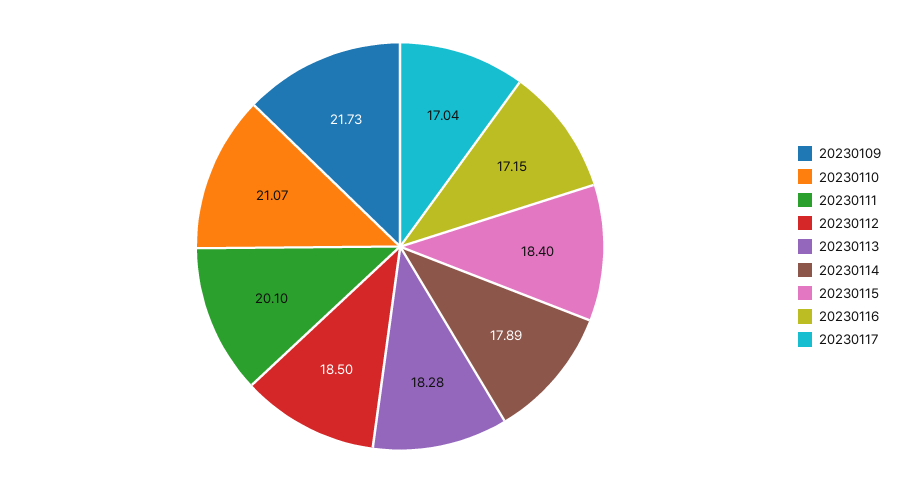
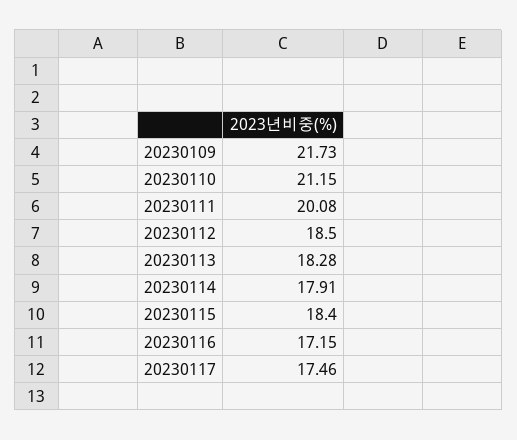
  {
    "20230109": 21.73,
-   "20230110": 21.07,
+   "20230110": 21.15,
-   "20230111": 20.1,
+   "20230111": 20.08,
    "20230112": 18.5,
    "20230113": 18.28,
-   "20230114": 17.89,
+   "20230114": 17.91,
    "20230115": 18.4,
    "20230116": 17.15,
-   "20230117": 17.04
+   "20230117": 17.46
  }

